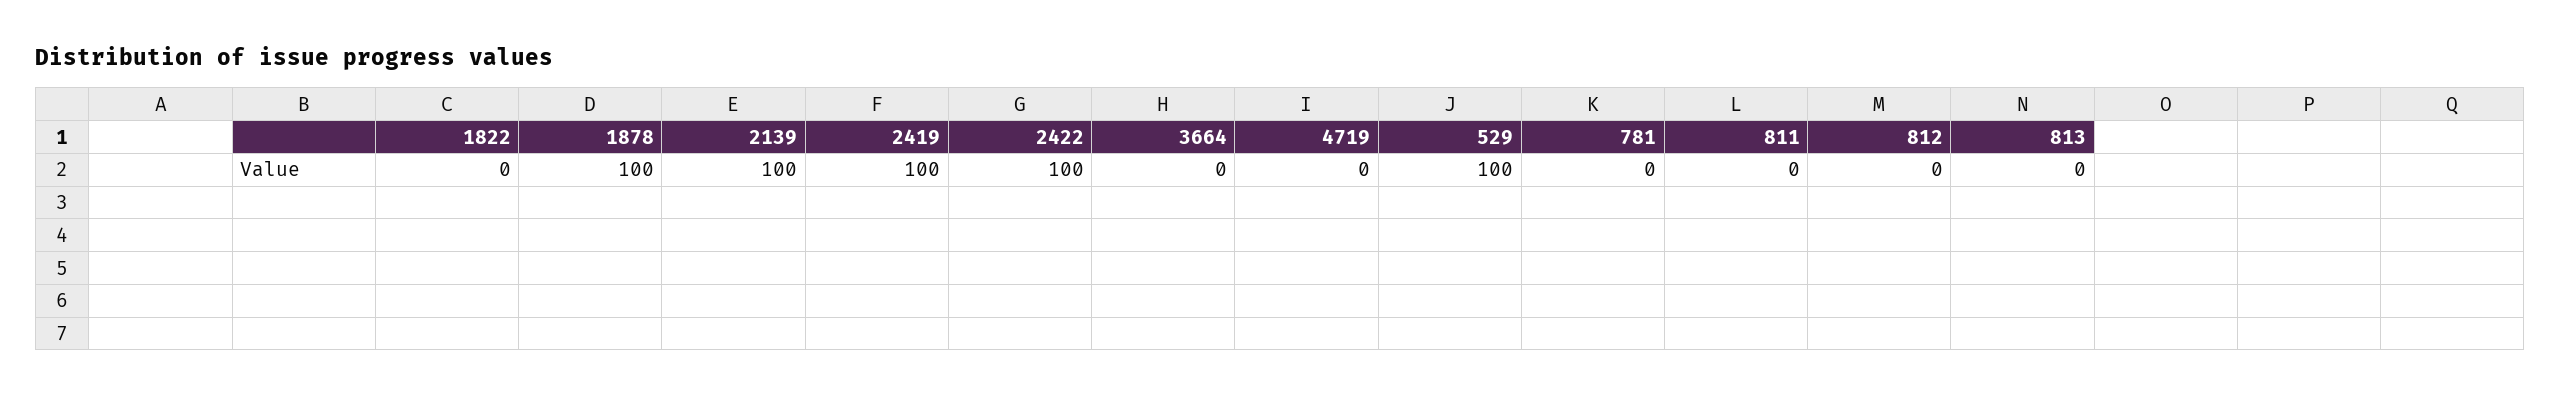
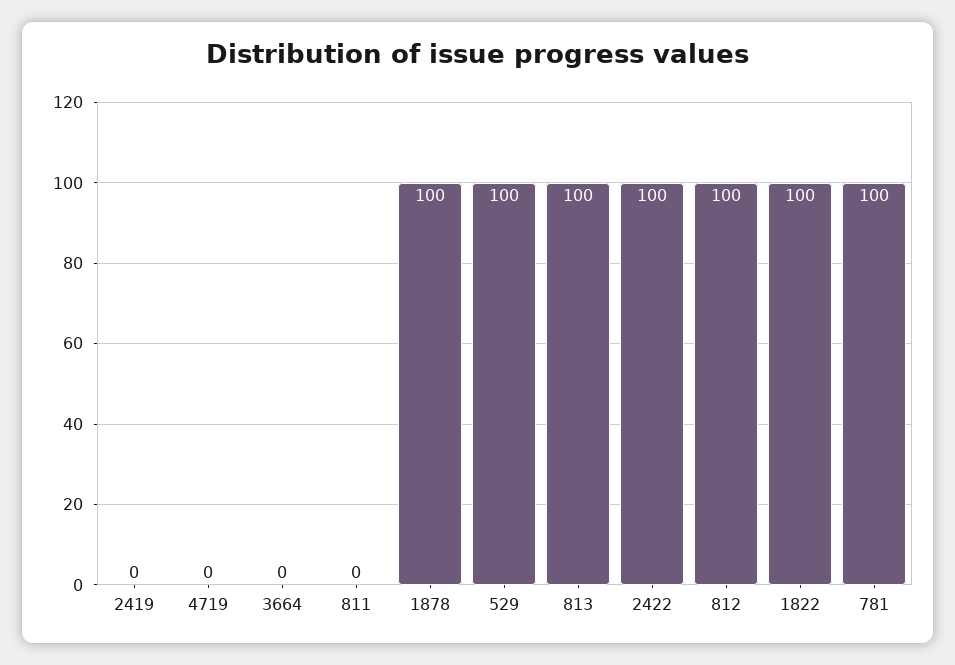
  {
-   "1822": 0,
+   "1822": 100,
    "1878": 100,
-   "2139": 100,
-   "2419": 100,
+   "2419": 0,
    "2422": 100,
    "3664": 0,
    "4719": 0,
    "529": 100,
-   "781": 0,
+   "781": 100,
    "811": 0,
-   "812": 0,
+   "812": 100,
-   "813": 0
+   "813": 100
  }

